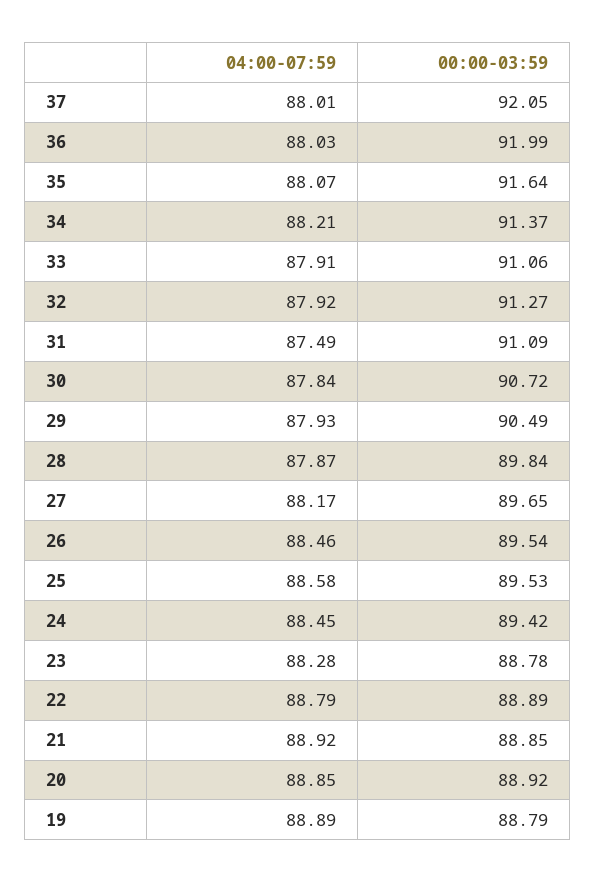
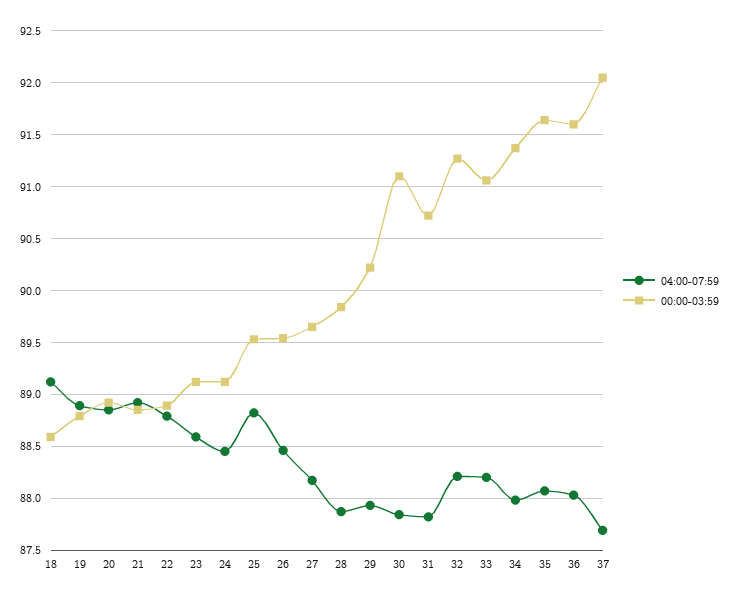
  {
    "04:00-07:59": {
-     "37": 88.01,
+     "37": 87.7,
      "36": 88.03,
      "35": 88.07,
-     "34": 88.21,
+     "34": 88,
-     "33": 87.91,
+     "33": 88.2,
-     "32": 87.92,
+     "32": 88.2,
-     "31": 87.49,
+     "31": 87.8,
      "30": 87.84,
      "29": 87.93,
      "28": 87.87,
      "27": 88.17,
      "26": 88.46,
-     "25": 88.58,
+     "25": 88.8,
      "24": 88.45,
-     "23": 88.28,
+     "23": 88.6,
      "22": 88.79,
      "21": 88.92,
      "20": 88.85,
-     "19": 88.89
+     "19": 88.89,
+     "18": 89.1
    },
    "00:00-03:59": {
      "37": 92.05,
-     "36": 91.99,
+     "36": 91.6,
      "35": 91.64,
      "34": 91.37,
      "33": 91.06,
      "32": 91.27,
-     "31": 91.09,
+     "31": 90.7,
-     "30": 90.72,
+     "30": 91.1,
-     "29": 90.49,
+     "29": 90.2,
      "28": 89.84,
      "27": 89.65,
      "26": 89.54,
      "25": 89.53,
-     "24": 89.42,
+     "24": 89.1,
-     "23": 88.78,
+     "23": 89.1,
      "22": 88.89,
      "21": 88.85,
      "20": 88.92,
-     "19": 88.79
+     "19": 88.79,
+     "18": 88.6
    }
  }

